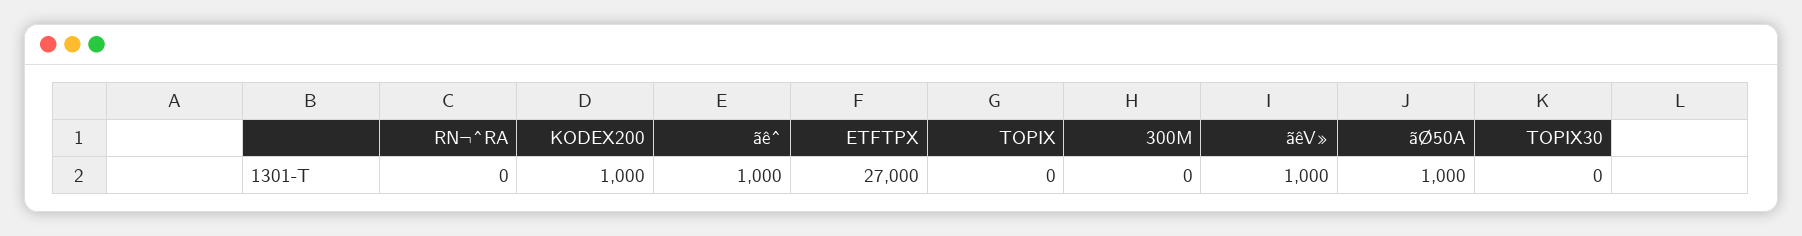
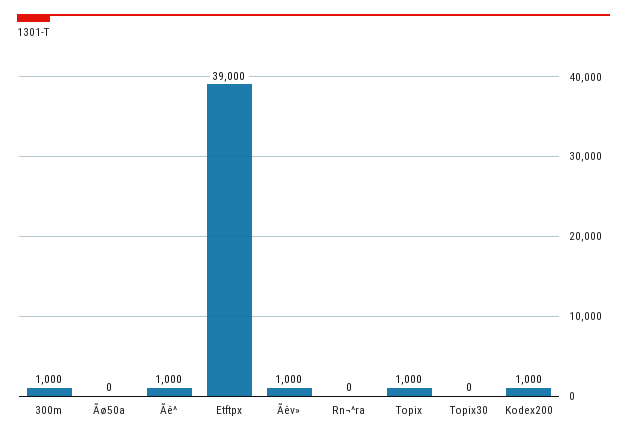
  {
    "RN¬^RA": 0,
    "KODEX200": 1000,
    "ãê^": 1000,
-   "ETFTPX": 27000,
+   "ETFTPX": 39000,
-   "TOPIX": 0,
+   "TOPIX": 1000,
-   "300M": 0,
+   "300M": 1000,
    "ãêV»": 1000,
-   "ãØ50A": 1000,
+   "ãØ50A": 0,
    "TOPIX30": 0
  }

